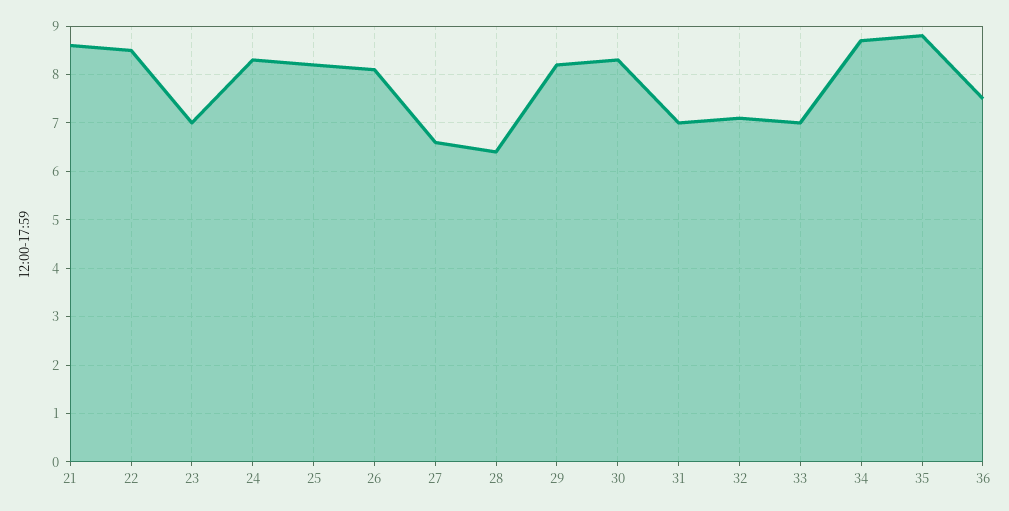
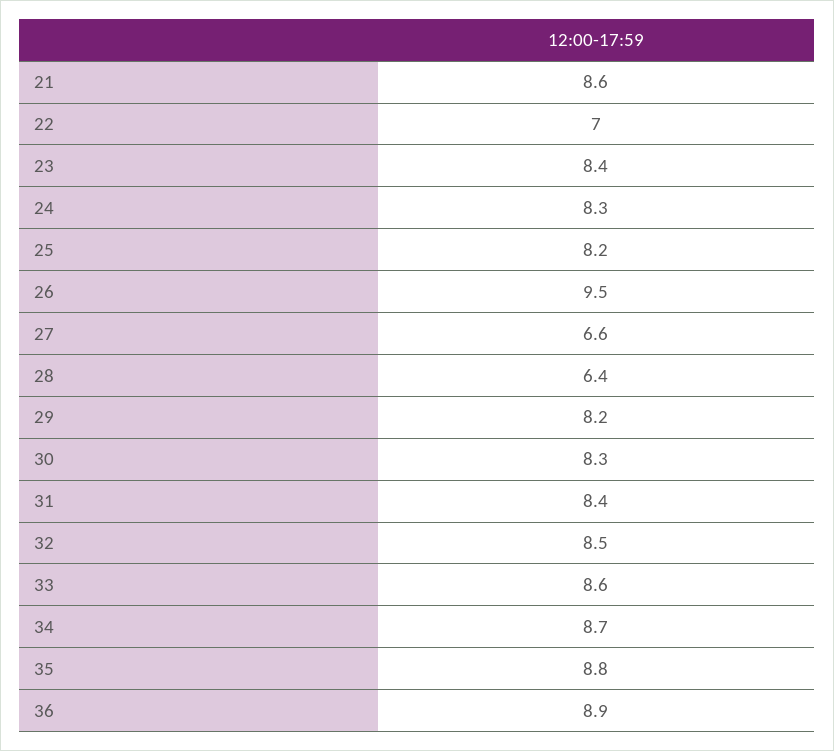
  {
    "21": 8.6,
-   "22": 8.5,
+   "22": 7,
-   "23": 7,
+   "23": 8.4,
    "24": 8.3,
    "25": 8.2,
-   "26": 8,
+   "26": 9.5,
    "27": 6.6,
    "28": 6.4,
    "29": 8.2,
    "30": 8.3,
-   "31": 7,
+   "31": 8.4,
-   "32": 7,
+   "32": 8.5,
-   "33": 7,
+   "33": 8.6,
    "34": 8.7,
    "35": 8.8,
-   "36": 7.5
+   "36": 8.9
  }

